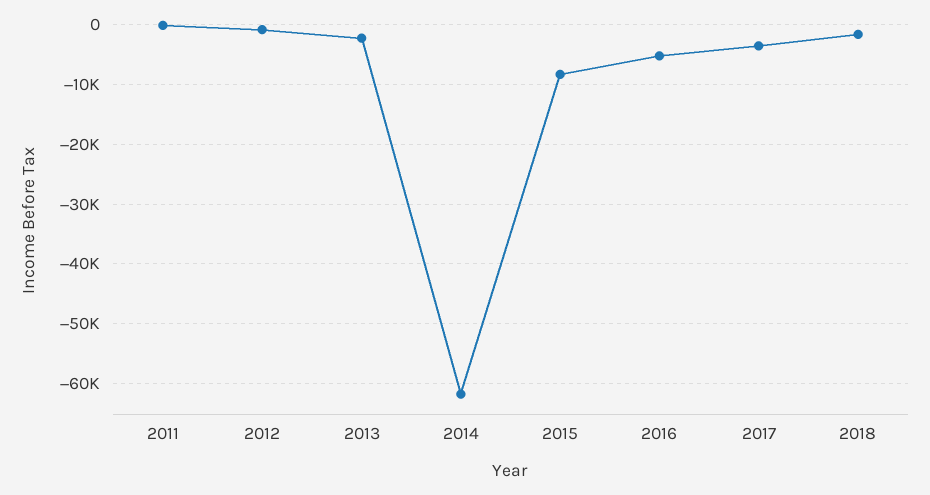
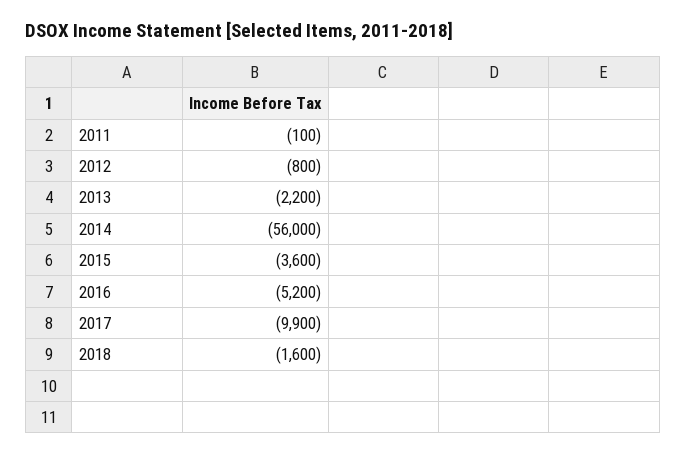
  {
    "2011": -100,
    "2012": -800,
    "2013": -2200,
-   "2014": -62000,
+   "2014": -56000,
-   "2015": -8000,
+   "2015": -3600,
    "2016": -5200,
-   "2017": -4000,
+   "2017": -9900,
    "2018": -1600
  }

